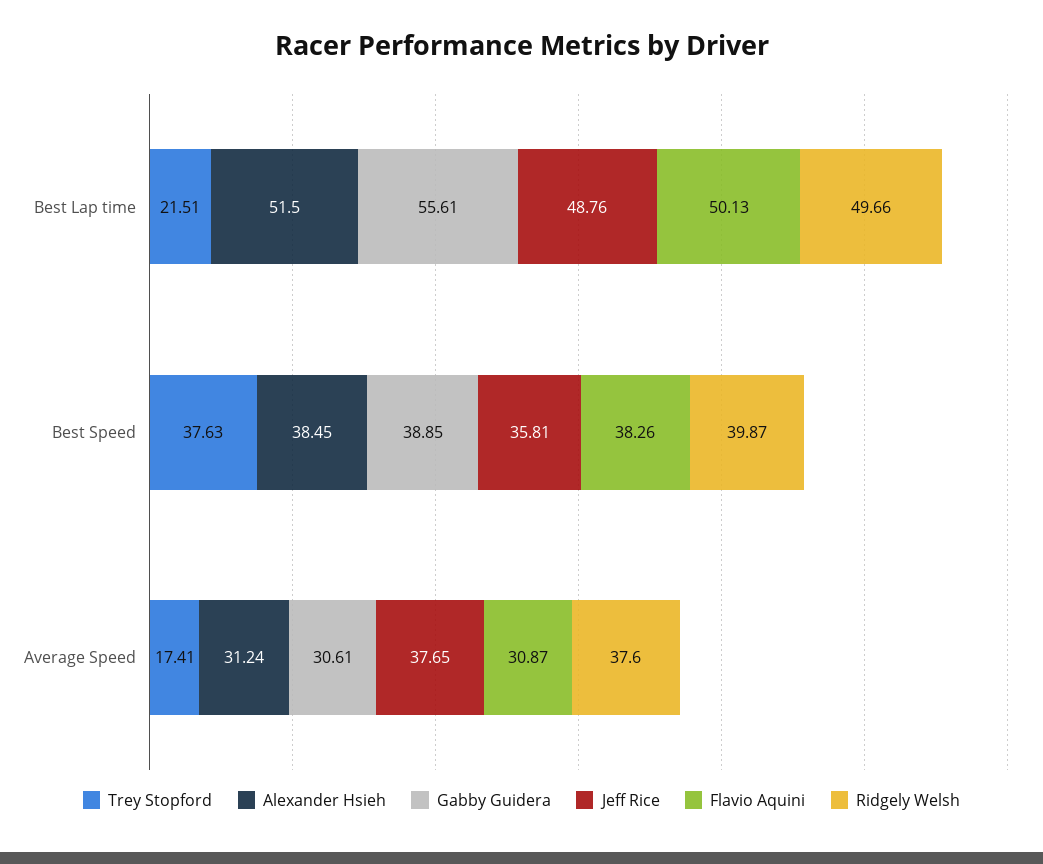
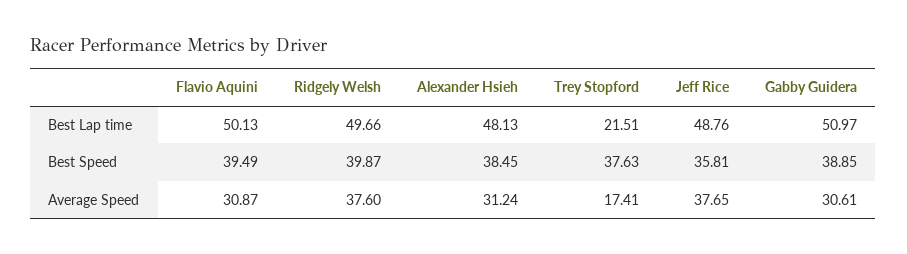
  {
    "Trey Stopford": {
      "Best Lap time": 21.51,
      "Best Speed": 37.63,
      "Average Speed": 17.41
    },
    "Alexander Hsieh": {
-     "Best Lap time": 51.5,
+     "Best Lap time": 48.13,
      "Best Speed": 38.45,
      "Average Speed": 31.24
    },
    "Gabby Guidera": {
-     "Best Lap time": 55.61,
+     "Best Lap time": 50.97,
      "Best Speed": 38.85,
      "Average Speed": 30.61
    },
    "Jeff Rice": {
      "Best Lap time": 48.76,
      "Best Speed": 35.81,
      "Average Speed": 37.65
    },
    "Flavio Aquini": {
      "Best Lap time": 50.13,
-     "Best Speed": 38.26,
+     "Best Speed": 39.49,
      "Average Speed": 30.87
    },
    "Ridgely Welsh": {
      "Best Lap time": 49.66,
      "Best Speed": 39.87,
      "Average Speed": 37.6
    }
  }

